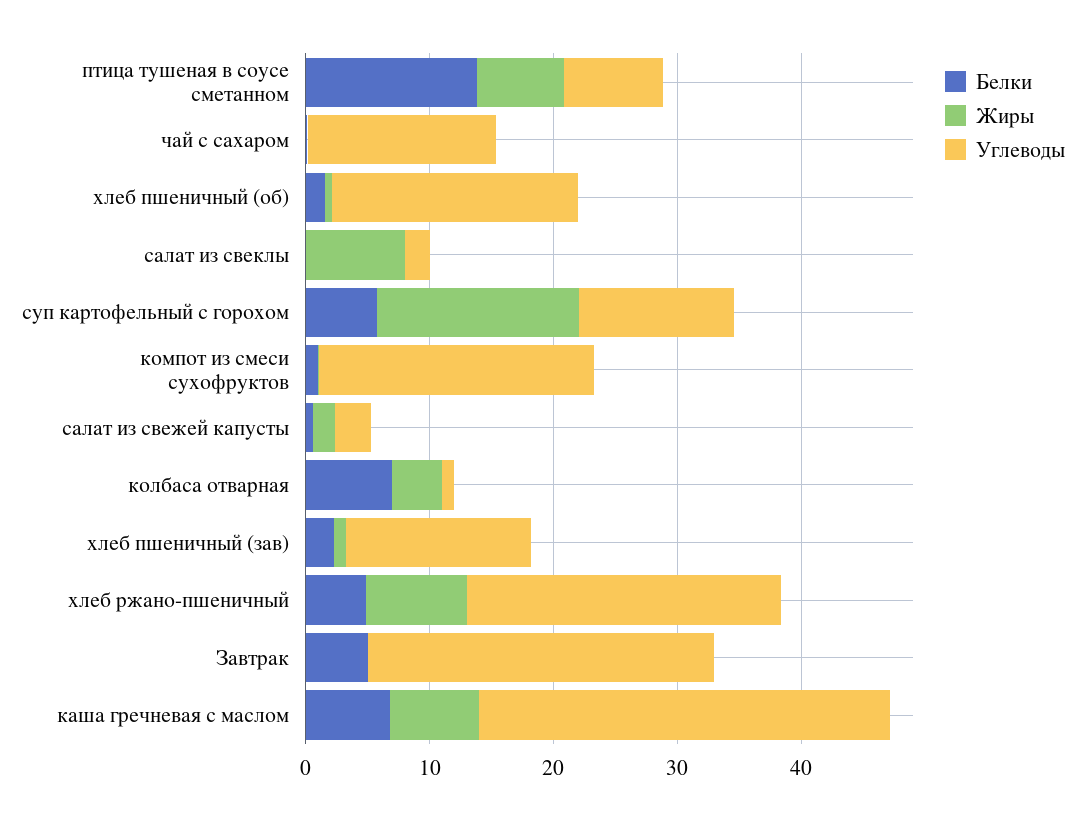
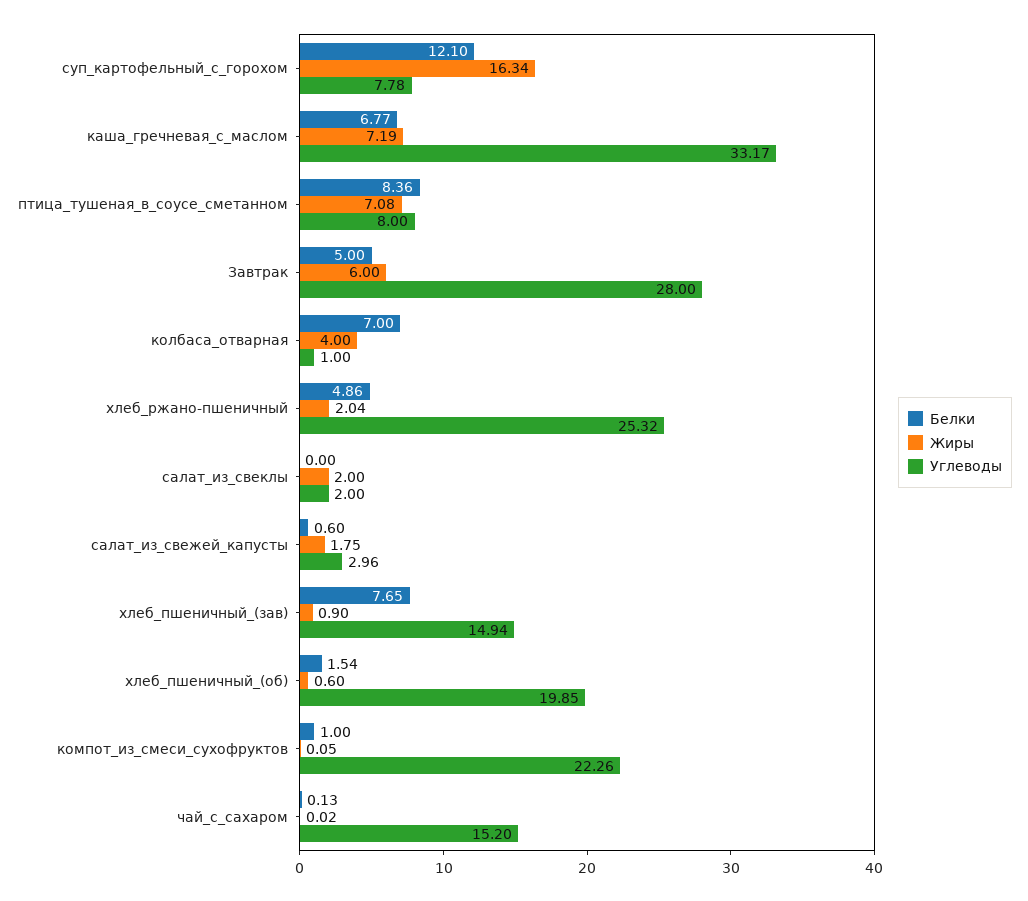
  {
    "Белки": {
-     "птица тушеная в соусе сметанном": 14,
+     "птица тушеная в соусе сметанном": 8.36,
      "чай с сахаром": 0.13,
      "хлеб пшеничный (об)": 1.54,
      "салат из свеклы": 0,
-     "суп картофельный с горохом": 6,
+     "суп картофельный с горохом": 12.1,
      "компот из смеси сухофруктов": 1,
      "салат из свежей капусты": 0.6,
      "колбаса отварная": 7,
-     "хлеб пшеничный (зав)": 2,
+     "хлеб пшеничный (зав)": 7.65,
      "хлеб ржано-пшеничный": 4.86,
      "Завтрак": 5,
      "каша гречневая с маслом": 6.77
    },
    "Жиры": {
      "птица тушеная в соусе сметанном": 7.08,
      "чай с сахаром": 0.02,
      "хлеб пшеничный (об)": 0.6,
-     "салат из свеклы": 8,
+     "салат из свеклы": 2,
      "суп картофельный с горохом": 16.34,
      "компот из смеси сухофруктов": 0.05,
      "салат из свежей капусты": 1.75,
      "колбаса отварная": 4,
      "хлеб пшеничный (зав)": 0.9,
-     "хлеб ржано-пшеничный": 8,
+     "хлеб ржано-пшеничный": 2.04,
-     "Завтрак": 0,
+     "Завтрак": 6,
      "каша гречневая с маслом": 7.19
    },
    "Углеводы": {
      "птица тушеная в соусе сметанном": 8,
      "чай с сахаром": 15.2,
      "хлеб пшеничный (об)": 19.85,
      "салат из свеклы": 2,
-     "суп картофельный с горохом": 12,
+     "суп картофельный с горохом": 7.78,
      "компот из смеси сухофруктов": 22.26,
      "салат из свежей капусты": 2.96,
      "колбаса отварная": 1,
      "хлеб пшеничный (зав)": 14.94,
      "хлеб ржано-пшеничный": 25.32,
      "Завтрак": 28,
      "каша гречневая с маслом": 33.17
    }
  }

